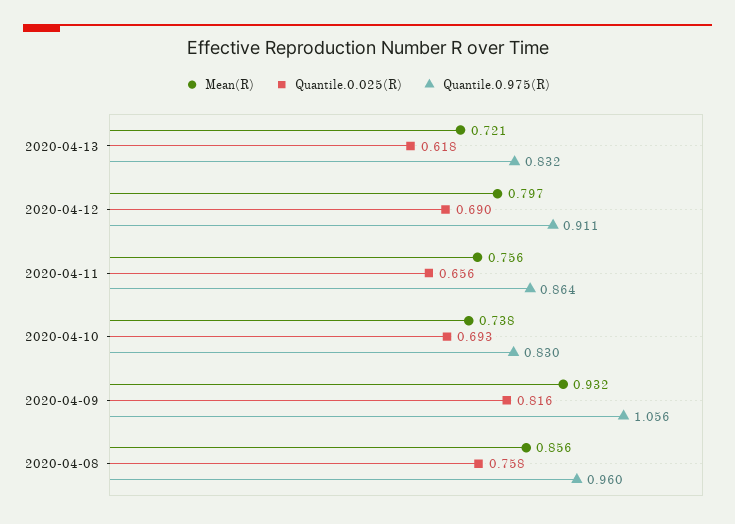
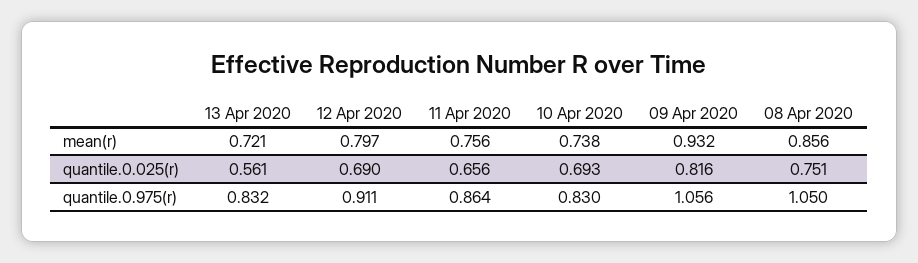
  {
    "Mean(R)": {
      "2020-04-13": 0.721,
      "2020-04-12": 0.797,
      "2020-04-11": 0.756,
      "2020-04-10": 0.738,
      "2020-04-09": 0.932,
      "2020-04-08": 0.856
    },
    "Quantile.0.025(R)": {
-     "2020-04-13": 0.618,
+     "2020-04-13": 0.561,
      "2020-04-12": 0.69,
      "2020-04-11": 0.656,
      "2020-04-10": 0.693,
      "2020-04-09": 0.816,
-     "2020-04-08": 0.758
+     "2020-04-08": 0.751
    },
    "Quantile.0.975(R)": {
      "2020-04-13": 0.832,
      "2020-04-12": 0.911,
      "2020-04-11": 0.864,
      "2020-04-10": 0.83,
      "2020-04-09": 1.056,
-     "2020-04-08": 0.96
+     "2020-04-08": 1.05
    }
  }

